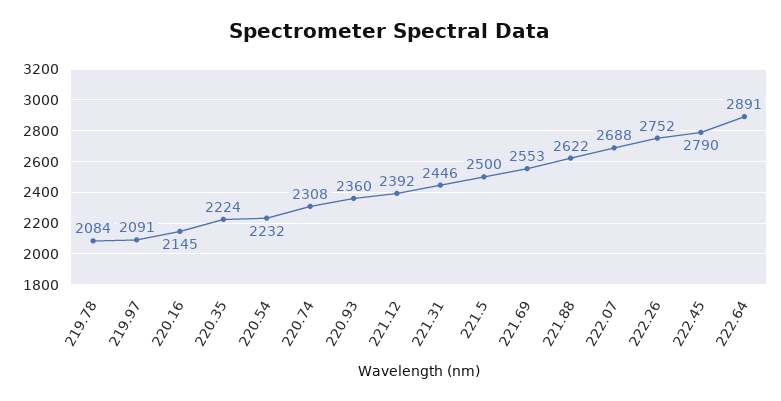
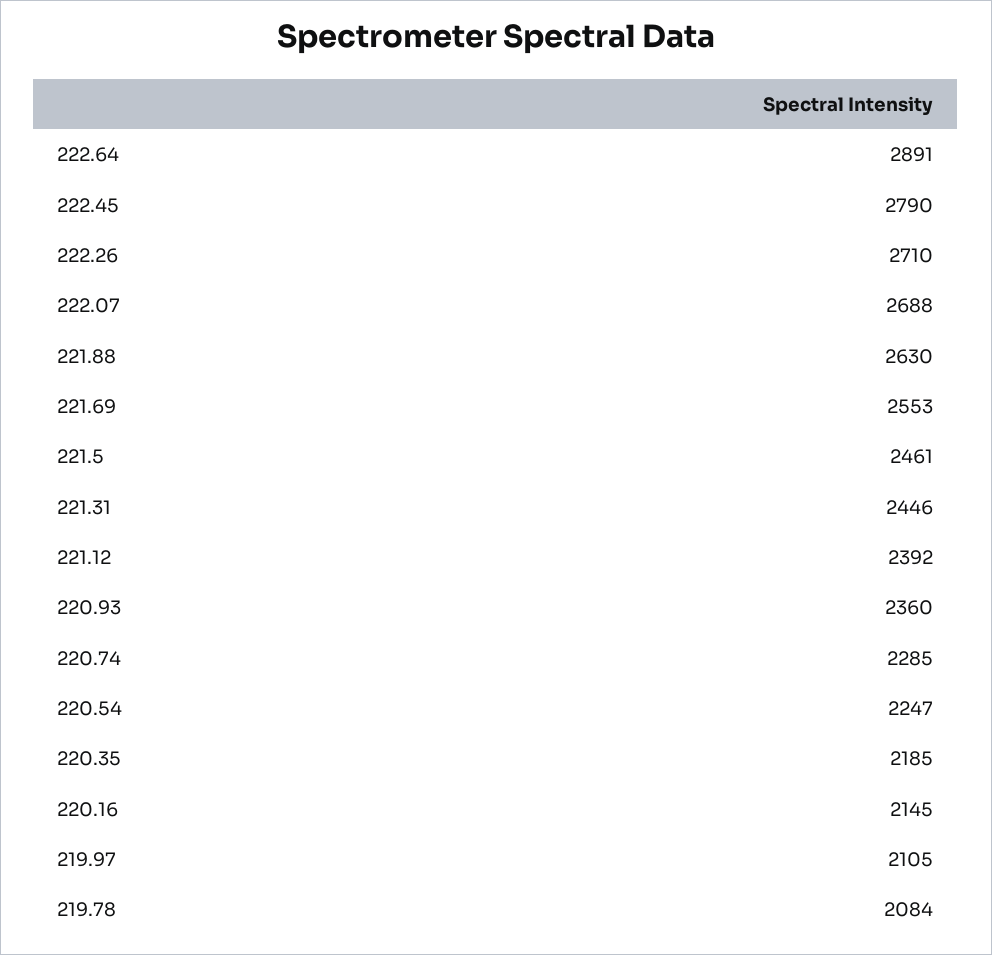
  {
    "219.78": 2084,
-   "219.97": 2091,
+   "219.97": 2105,
    "220.16": 2145,
-   "220.35": 2224,
+   "220.35": 2185,
-   "220.54": 2232,
+   "220.54": 2247,
-   "220.74": 2308,
+   "220.74": 2285,
    "220.93": 2360,
    "221.12": 2392,
    "221.31": 2446,
-   "221.5": 2500,
+   "221.5": 2461,
    "221.69": 2553,
-   "221.88": 2622,
+   "221.88": 2630,
    "222.07": 2688,
-   "222.26": 2752,
+   "222.26": 2710,
    "222.45": 2790,
    "222.64": 2891
  }

